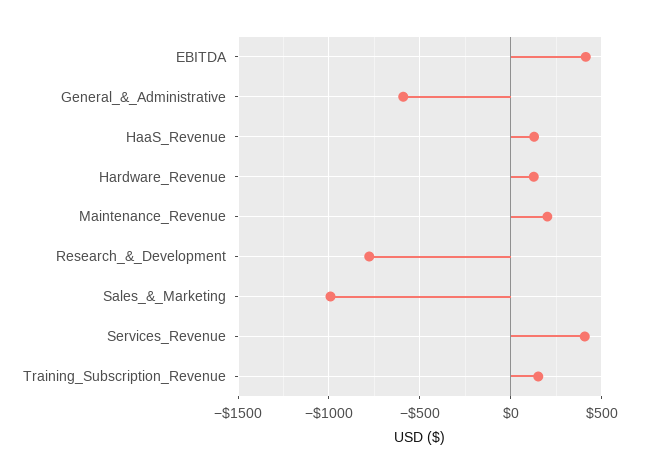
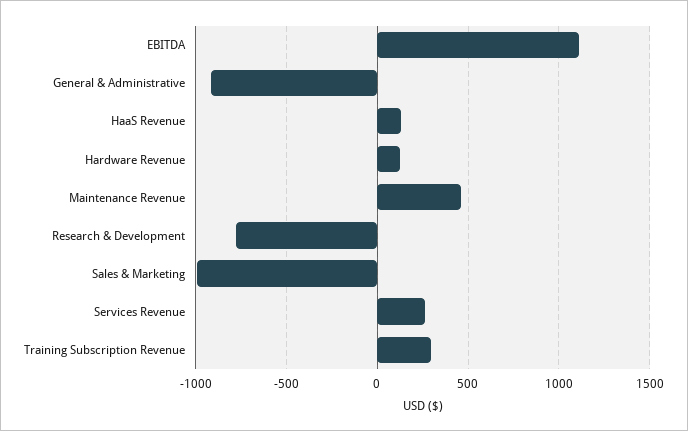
  {
-   "EBITDA": 400,
+   "EBITDA": 1100,
-   "General_&_Administrative": -600,
+   "General_&_Administrative": -900,
    "HaaS_Revenue": 150,
    "Hardware_Revenue": 150,
-   "Maintenance_Revenue": 200,
+   "Maintenance_Revenue": 450,
    "Research_&_Development": -800,
    "Sales_&_Marketing": -1000,
-   "Services_Revenue": 400,
+   "Services_Revenue": 250,
-   "Training_Subscription_Revenue": 150
+   "Training_Subscription_Revenue": 300
  }

